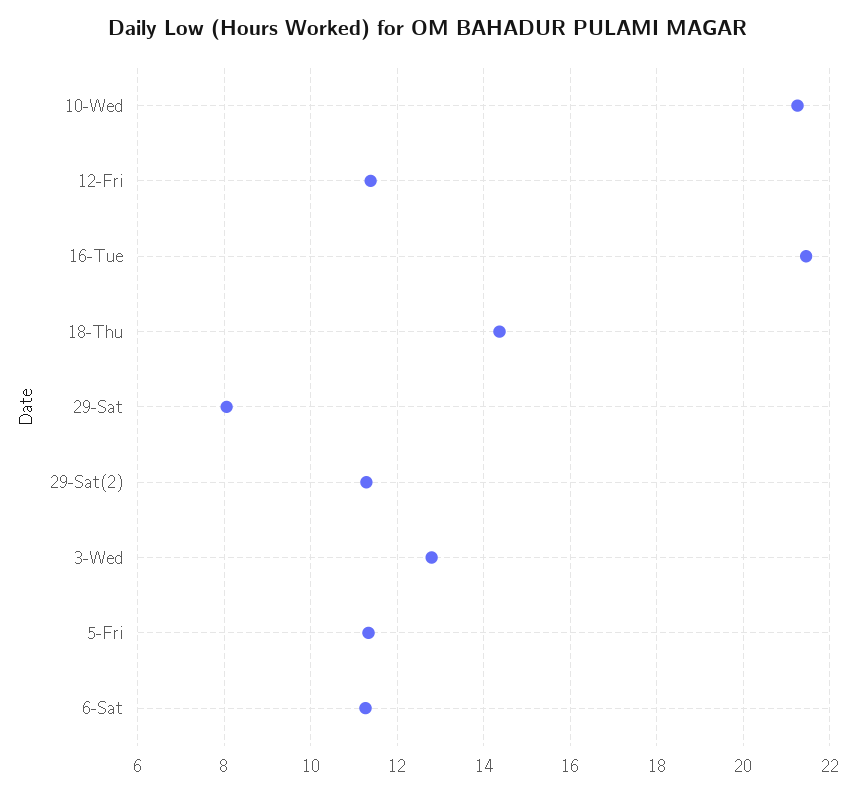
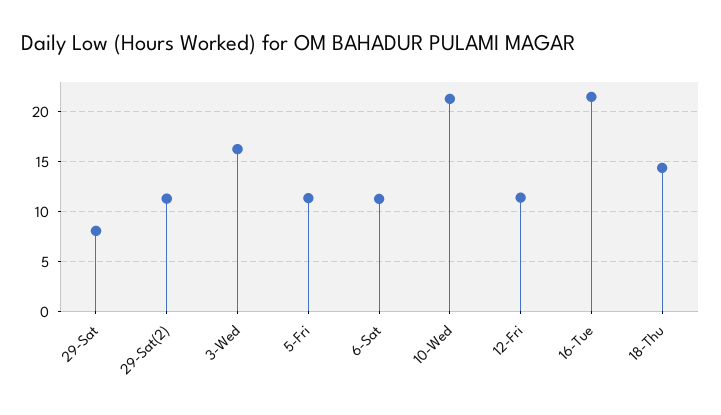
  {
    "10-Wed": 21.2,
    "12-Fri": 11.4,
    "16-Tue": 21.4,
    "18-Thu": 14.4,
    "29-Sat": 8,
    "29-Sat(2)": 11.2,
-   "3-Wed": 12.8,
+   "3-Wed": 16,
    "5-Fri": 11.4,
    "6-Sat": 11.2
  }

